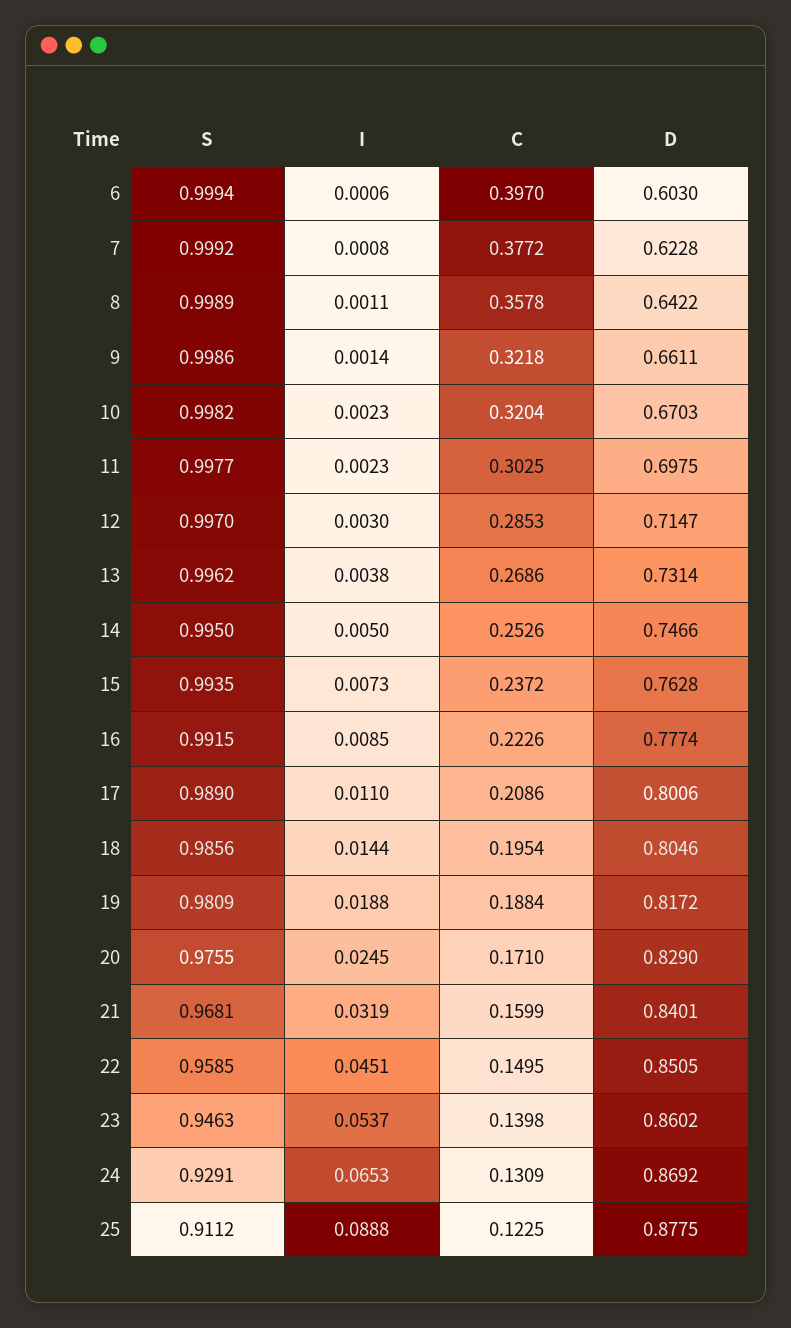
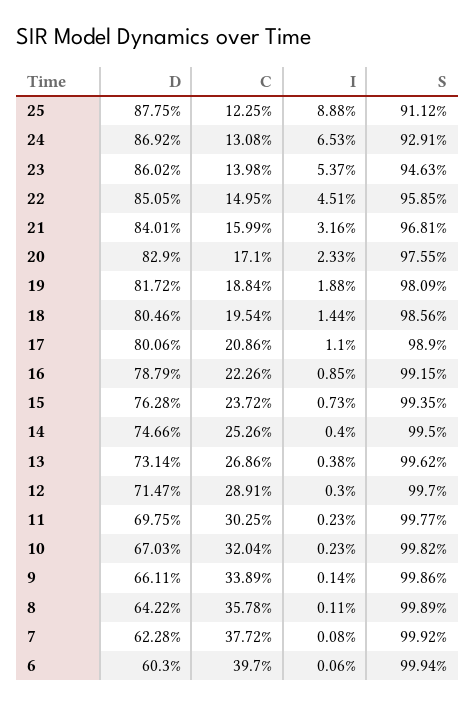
  {
    "S": {
      "6": 0.9994,
      "7": 0.9992,
      "8": 0.9989,
      "9": 0.9986,
      "10": 0.9982,
      "11": 0.9977,
      "12": 0.997,
      "13": 0.9962,
      "14": 0.995,
      "15": 0.9935,
      "16": 0.9915,
      "17": 0.989,
      "18": 0.9856,
      "19": 0.9809,
      "20": 0.9755,
      "21": 0.9681,
      "22": 0.9585,
      "23": 0.9463,
      "24": 0.9291,
      "25": 0.9112
    },
    "I": {
      "6": 0.0006,
      "7": 0.0008,
      "8": 0.0011,
      "9": 0.0014,
      "10": 0.0023,
      "11": 0.0023,
      "12": 0.003,
      "13": 0.0038,
-     "14": 0.005,
+     "14": 0.004,
      "15": 0.0073,
      "16": 0.0085,
      "17": 0.011,
      "18": 0.0144,
      "19": 0.0188,
-     "20": 0.0245,
+     "20": 0.0233,
-     "21": 0.0319,
+     "21": 0.0316,
      "22": 0.0451,
      "23": 0.0537,
      "24": 0.0653,
      "25": 0.0888
    },
    "C": {
      "6": 0.397,
      "7": 0.3772,
      "8": 0.3578,
-     "9": 0.3218,
+     "9": 0.3389,
      "10": 0.3204,
      "11": 0.3025,
-     "12": 0.2853,
+     "12": 0.2891,
      "13": 0.2686,
      "14": 0.2526,
      "15": 0.2372,
      "16": 0.2226,
      "17": 0.2086,
      "18": 0.1954,
      "19": 0.1884,
      "20": 0.171,
      "21": 0.1599,
      "22": 0.1495,
      "23": 0.1398,
-     "24": 0.1309,
+     "24": 0.1308,
      "25": 0.1225
    },
    "D": {
      "6": 0.603,
      "7": 0.6228,
      "8": 0.6422,
      "9": 0.6611,
      "10": 0.6703,
      "11": 0.6975,
      "12": 0.7147,
      "13": 0.7314,
      "14": 0.7466,
      "15": 0.7628,
-     "16": 0.7774,
+     "16": 0.7879,
      "17": 0.8006,
      "18": 0.8046,
      "19": 0.8172,
      "20": 0.829,
      "21": 0.8401,
      "22": 0.8505,
      "23": 0.8602,
      "24": 0.8692,
      "25": 0.8775
    }
  }

